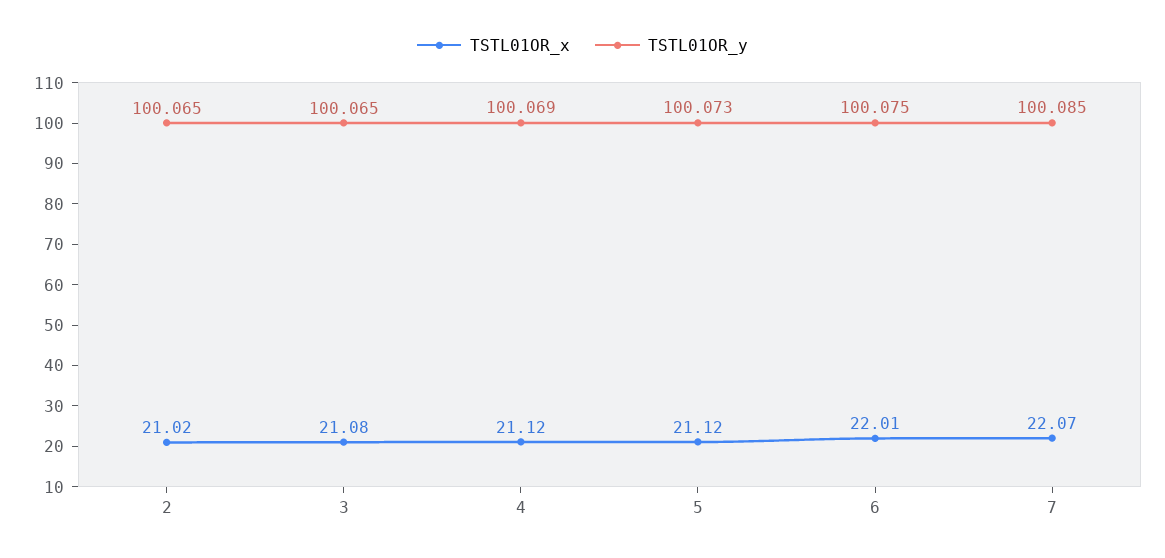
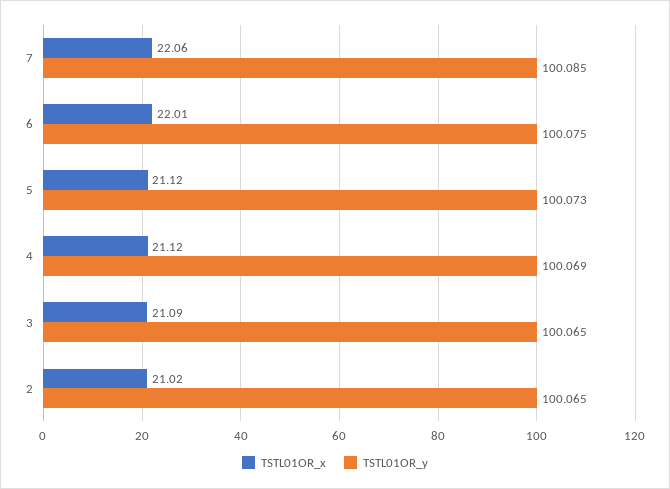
  {
    "TSTL01OR_x": {
      "2": 21.02,
-     "3": 21.08,
+     "3": 21.09,
      "4": 21.12,
      "5": 21.12,
      "6": 22.01,
-     "7": 22.07
+     "7": 22.06
    },
    "TSTL01OR_y": {
      "2": 100.065,
      "3": 100.065,
      "4": 100.069,
      "5": 100.073,
      "6": 100.075,
      "7": 100.085
    }
  }

